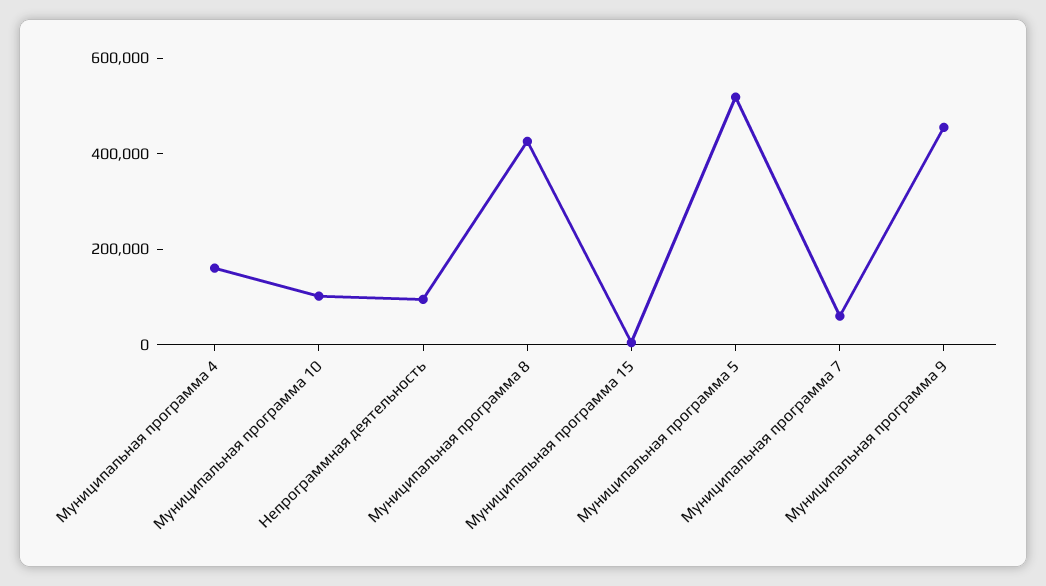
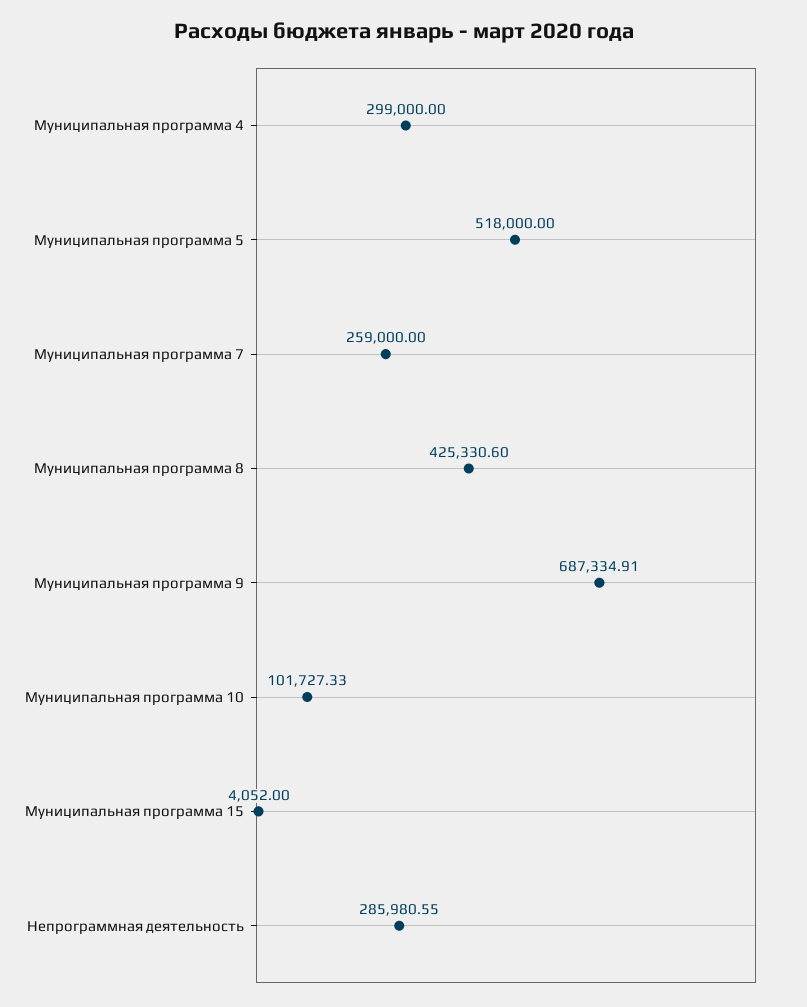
  {
-   "Муниципальная программа 4": 150000,
+   "Муниципальная программа 4": 299000,
    "Муниципальная программа 10": 101727.33,
-   "Непрограммная деятельность": 100000,
+   "Непрограммная деятельность": 285980.55,
    "Муниципальная программа 8": 425330.6,
    "Муниципальная программа 15": 4052,
    "Муниципальная программа 5": 518000,
-   "Муниципальная программа 7": 50000,
+   "Муниципальная программа 7": 259000,
-   "Муниципальная программа 9": 450000
+   "Муниципальная программа 9": 687334.91
  }

